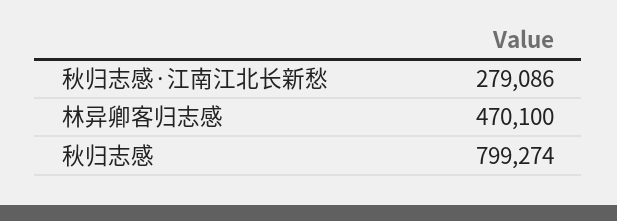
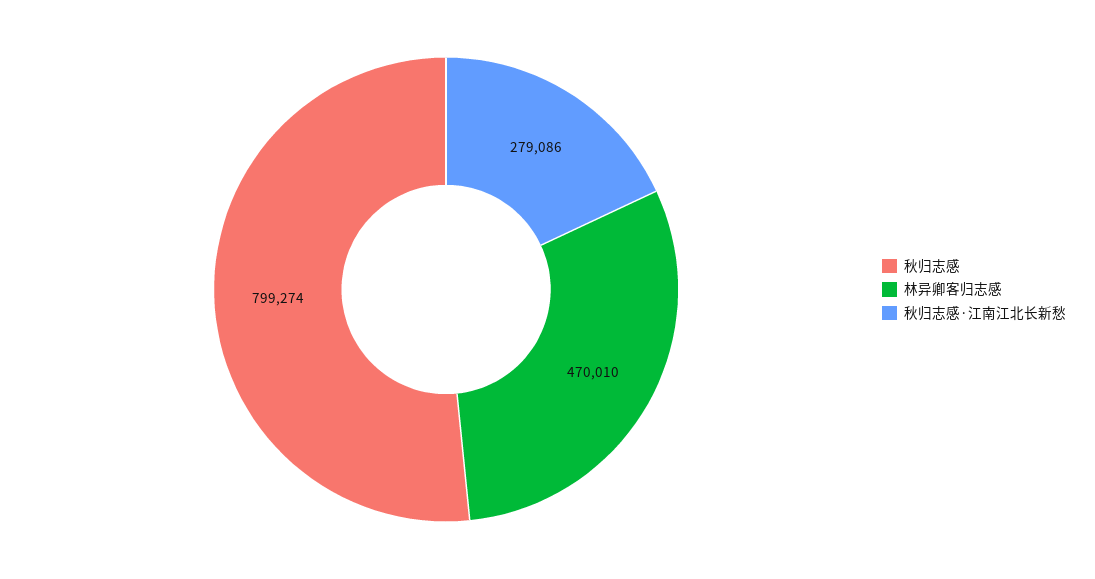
  {
    "秋归志感·江南江北长新愁": 279086,
-   "林异卿客归志感": 470100,
+   "林异卿客归志感": 470010,
    "秋归志感": 799274
  }

